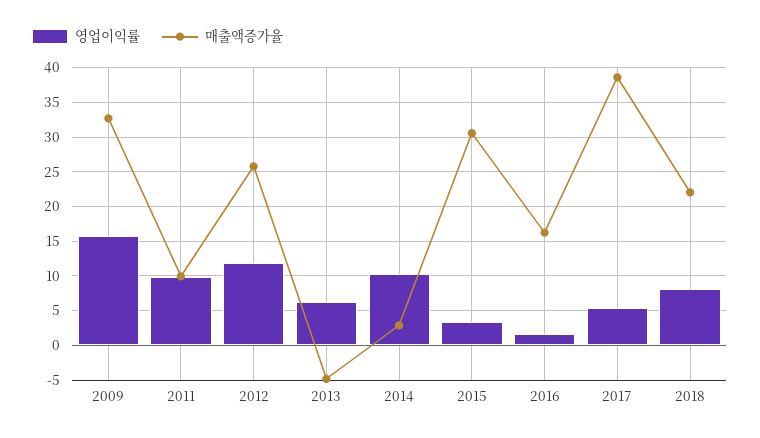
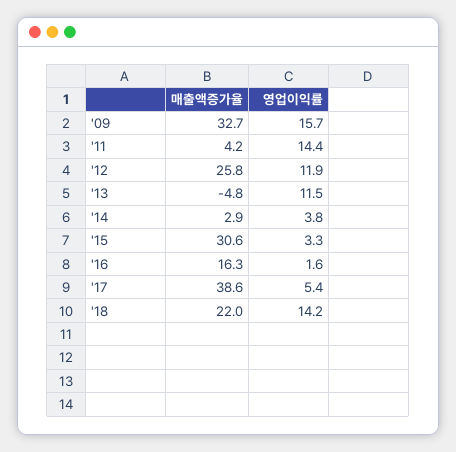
  {
    "영업이익률": {
      "2009": 15.7,
-     "2011": 10,
+     "2011": 14.4,
      "2012": 11.9,
-     "2013": 6,
+     "2013": 11.5,
-     "2014": 10,
+     "2014": 3.8,
      "2015": 3.3,
      "2016": 1.6,
      "2017": 5.4,
-     "2018": 8
+     "2018": 14.2
    },
    "매출액증가율": {
      "2009": 32.7,
-     "2011": 10,
+     "2011": 4.2,
      "2012": 25.8,
      "2013": -4.8,
      "2014": 2.9,
      "2015": 30.6,
      "2016": 16.3,
      "2017": 38.6,
      "2018": 22
    }
  }

